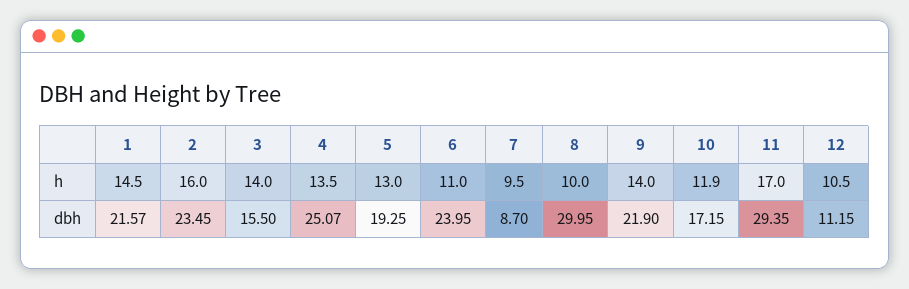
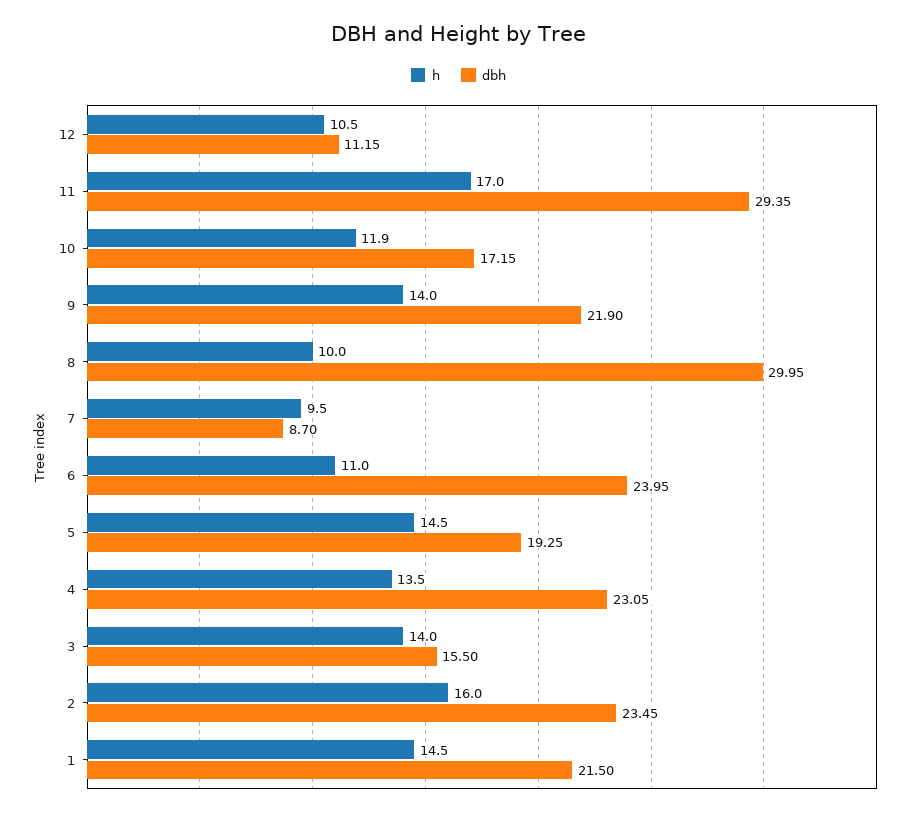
  {
    "h": {
      "1": 14.5,
      "2": 16,
      "3": 14,
      "4": 13.5,
-     "5": 13,
+     "5": 14.5,
      "6": 11,
      "7": 9.5,
      "8": 10,
      "9": 14,
      "10": 11.9,
      "11": 17,
      "12": 10.5
    },
    "dbh": {
-     "1": 21.57,
+     "1": 21.5,
      "2": 23.45,
      "3": 15.5,
-     "4": 25.07,
+     "4": 23.05,
      "5": 19.25,
      "6": 23.95,
      "7": 8.7,
      "8": 29.95,
      "9": 21.9,
      "10": 17.15,
      "11": 29.35,
      "12": 11.15
    }
  }

